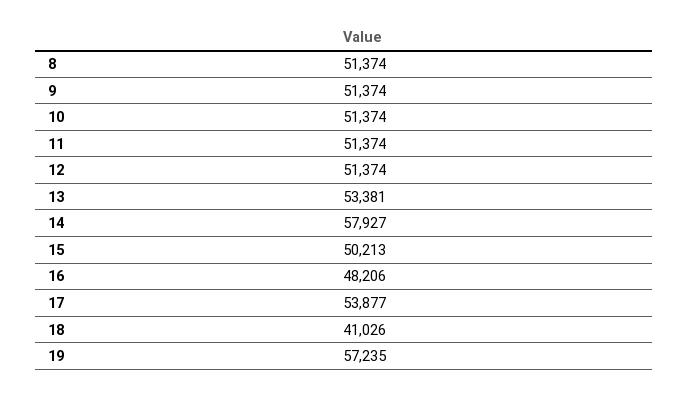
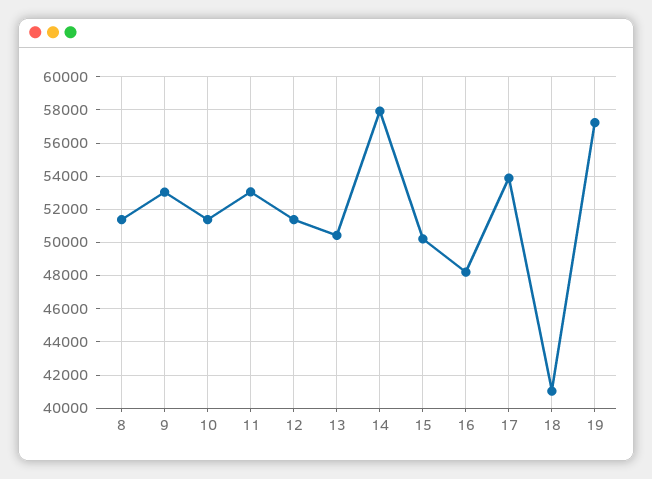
  {
    "8": 51374,
-   "9": 51374,
+   "9": 53000,
    "10": 51374,
-   "11": 51374,
+   "11": 53000,
    "12": 51374,
-   "13": 53381,
+   "13": 50500,
    "14": 57927,
    "15": 50213,
    "16": 48206,
    "17": 53877,
    "18": 41026,
    "19": 57235
  }

